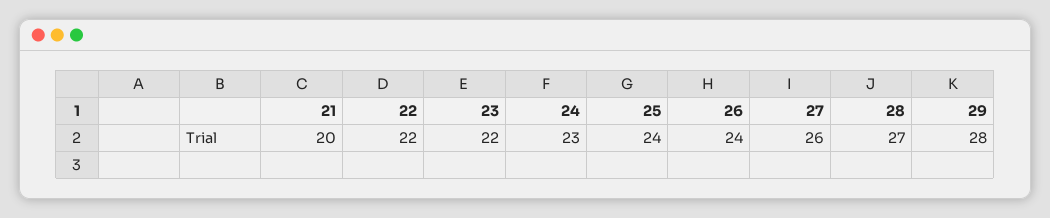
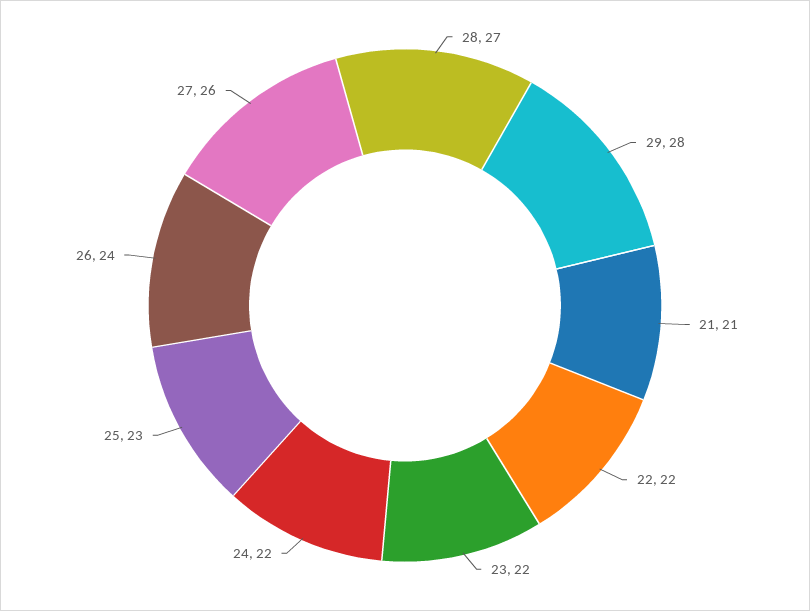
  {
-   "21": 20,
+   "21": 21,
    "22": 22,
    "23": 22,
-   "24": 23,
+   "24": 22,
-   "25": 24,
+   "25": 23,
    "26": 24,
    "27": 26,
    "28": 27,
    "29": 28
  }

